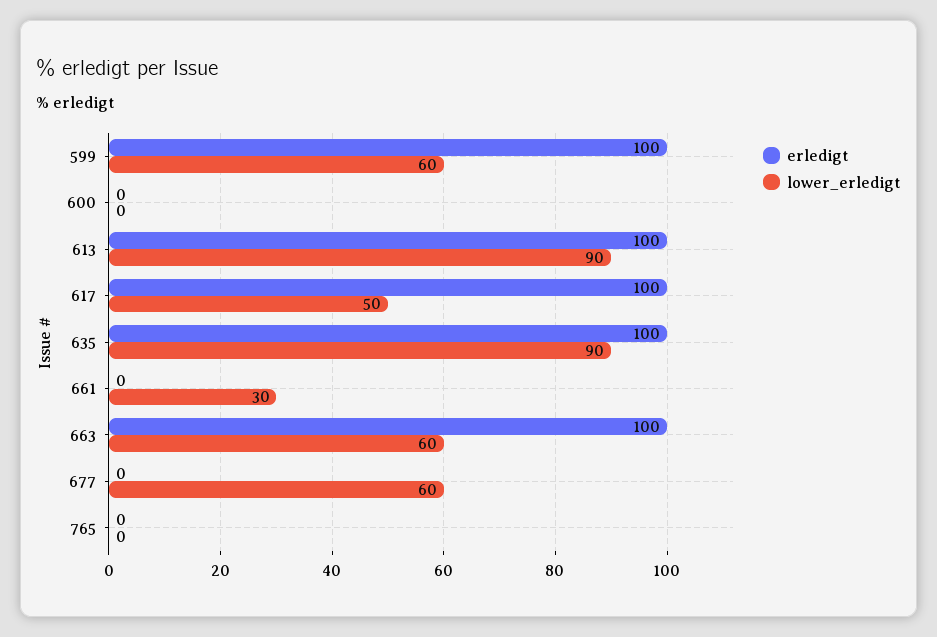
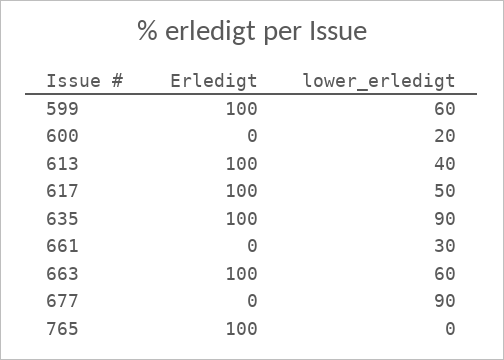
  {
    "erledigt": {
      "599": 100,
      "600": 0,
      "613": 100,
      "617": 100,
      "635": 100,
      "661": 0,
      "663": 100,
      "677": 0,
-     "765": 0
+     "765": 100
    },
    "lower_erledigt": {
      "599": 60,
-     "600": 0,
+     "600": 20,
-     "613": 90,
+     "613": 40,
      "617": 50,
      "635": 90,
      "661": 30,
      "663": 60,
-     "677": 60,
+     "677": 90,
      "765": 0
    }
  }

